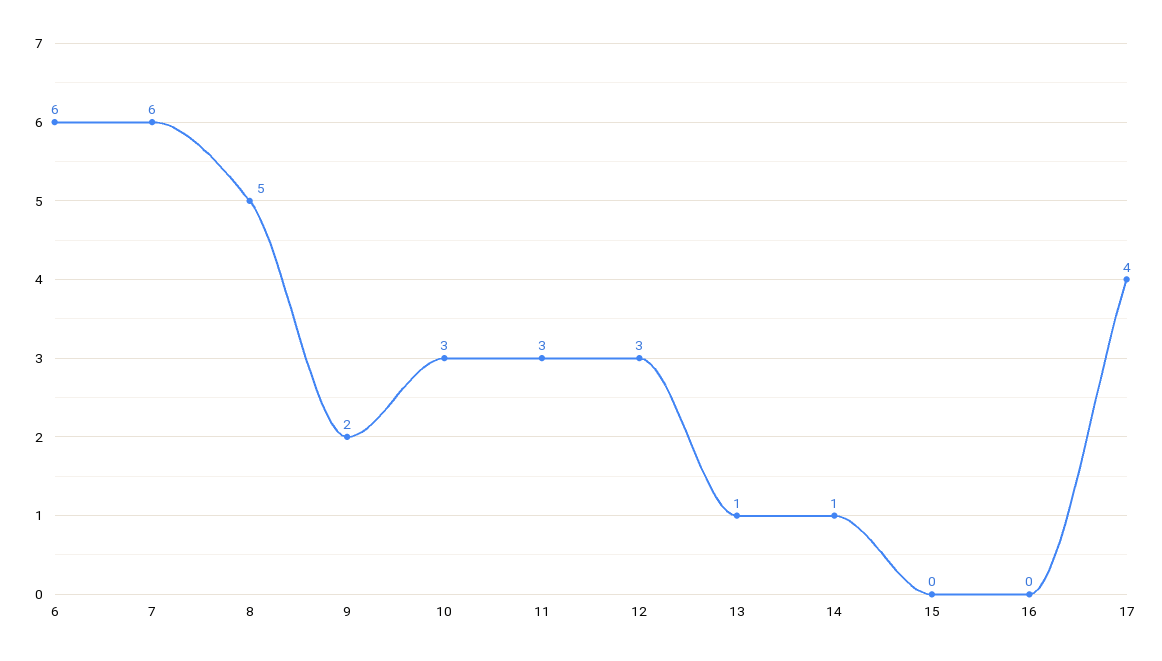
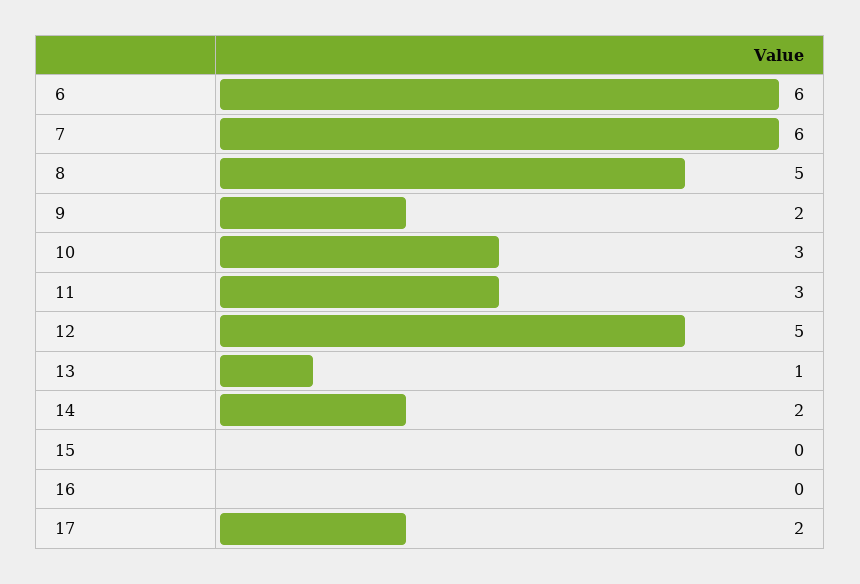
  {
    "6": 6,
    "7": 6,
    "8": 5,
    "9": 2,
    "10": 3,
    "11": 3,
-   "12": 3,
+   "12": 5,
    "13": 1,
-   "14": 1,
+   "14": 2,
    "15": 0,
    "16": 0,
-   "17": 4
+   "17": 2
  }

